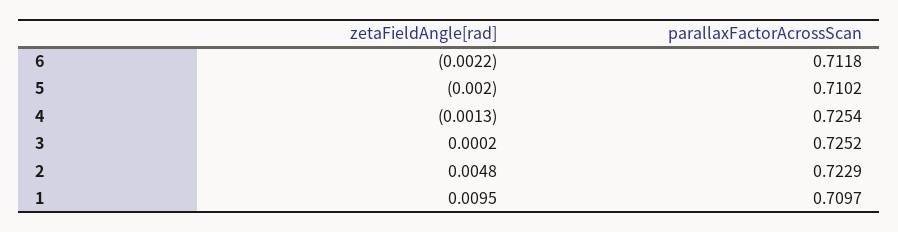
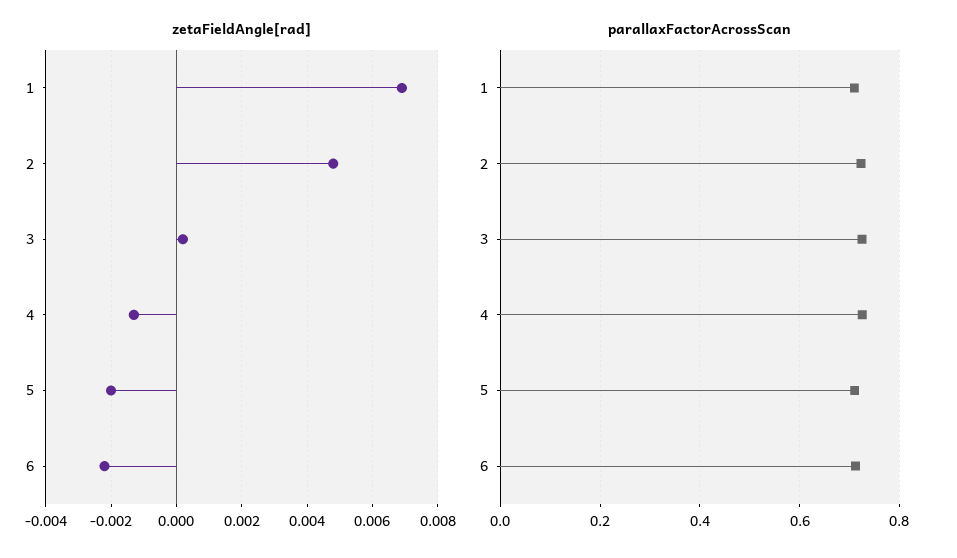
  {
    "zetaFieldAngle[rad]": {
      "6": -0.0022,
      "5": -0.002,
      "4": -0.0013,
      "3": 0.0002,
      "2": 0.0048,
-     "1": 0.0095
+     "1": 0.007
    },
    "parallaxFactorAcrossScan": {
      "6": 0.7118,
      "5": 0.7102,
      "4": 0.7254,
      "3": 0.7252,
      "2": 0.7229,
      "1": 0.7097
    }
  }

